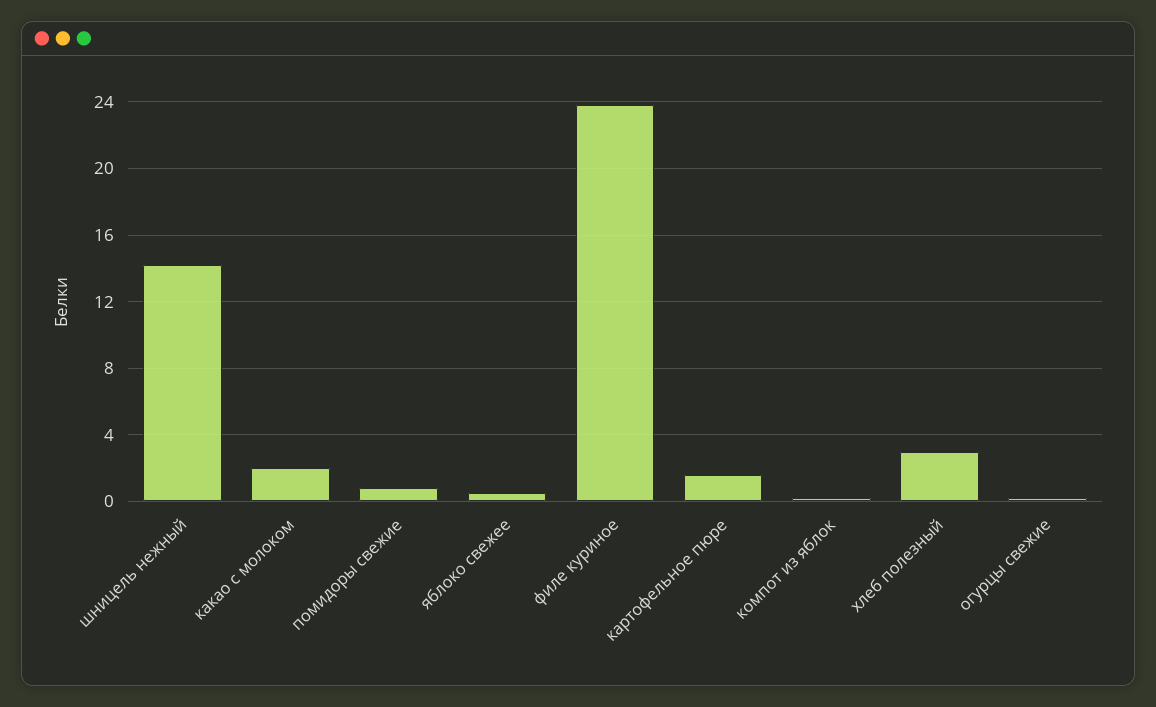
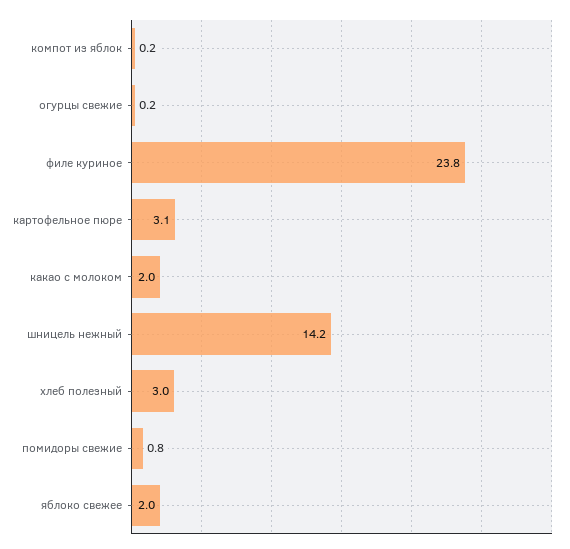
  {
    "шницель нежный": 14.2,
    "какао с молоком": 2,
    "помидоры свежие": 0.8,
-   "яблоко свежее": 0.5,
+   "яблоко свежее": 2,
    "филе куриное": 23.8,
-   "картофельное пюре": 1.5,
+   "картофельное пюре": 3.1,
    "компот из яблок": 0.2,
    "хлеб полезный": 3,
    "огурцы свежие": 0.2
  }

